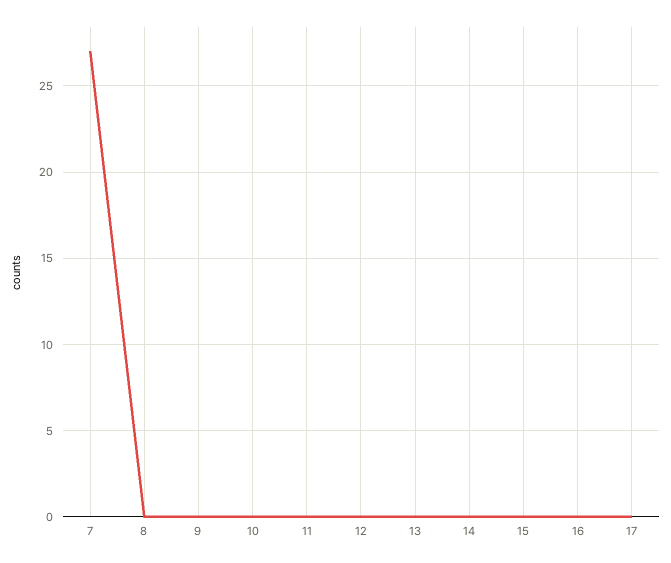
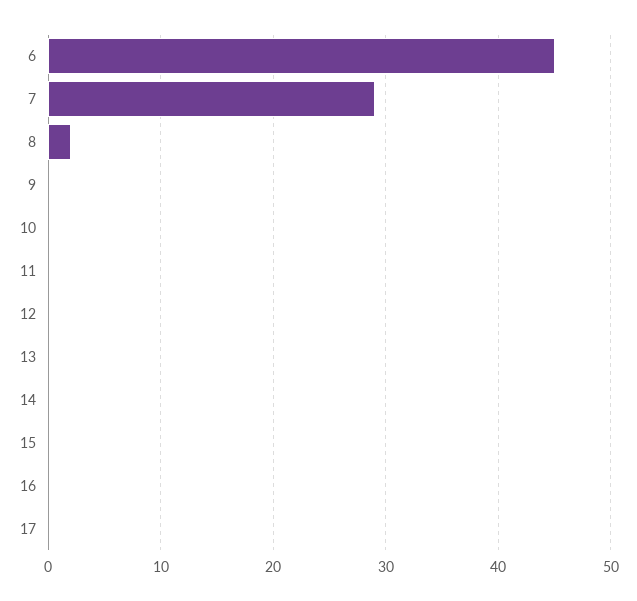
  {
-   "7": 27,
+   "7": 29,
-   "8": 0,
+   "8": 2,
    "9": 0,
    "10": 0,
    "11": 0,
    "12": 0,
    "13": 0,
    "14": 0,
    "15": 0,
    "16": 0,
-   "17": 0
+   "17": 0,
+   "6": 45
  }

